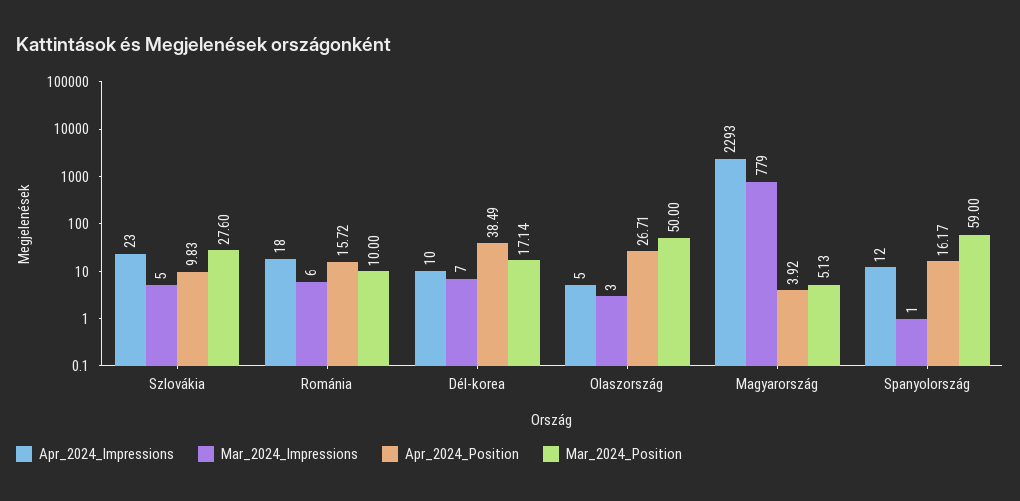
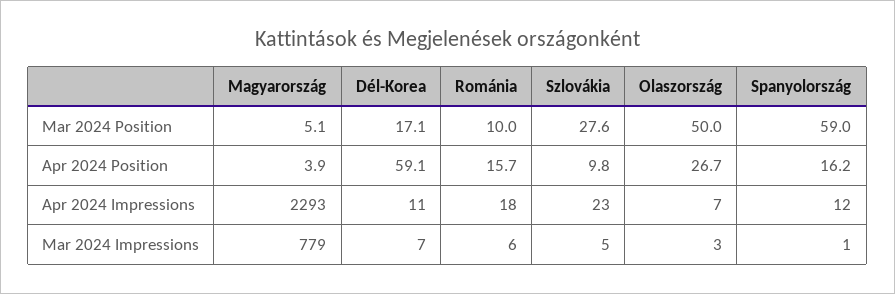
  {
    "Apr_2024_Impressions": {
      "Szlovákia": 23,
      "Románia": 18,
-     "Dél-korea": 10,
+     "Dél-korea": 11,
-     "Olaszország": 5,
+     "Olaszország": 7,
      "Magyarország": 2293,
      "Spanyolország": 12
    },
    "Mar_2024_Impressions": {
      "Szlovákia": 5,
      "Románia": 6,
      "Dél-korea": 7,
      "Olaszország": 3,
      "Magyarország": 779,
      "Spanyolország": 1
    },
    "Apr_2024_Position": {
      "Szlovákia": 9.83,
      "Románia": 15.72,
-     "Dél-korea": 38.49,
+     "Dél-korea": 59.1,
      "Olaszország": 26.71,
      "Magyarország": 3.92,
      "Spanyolország": 16.17
    },
    "Mar_2024_Position": {
      "Szlovákia": 27.6,
      "Románia": 10,
      "Dél-korea": 17.14,
      "Olaszország": 50,
      "Magyarország": 5.13,
      "Spanyolország": 59
    }
  }

